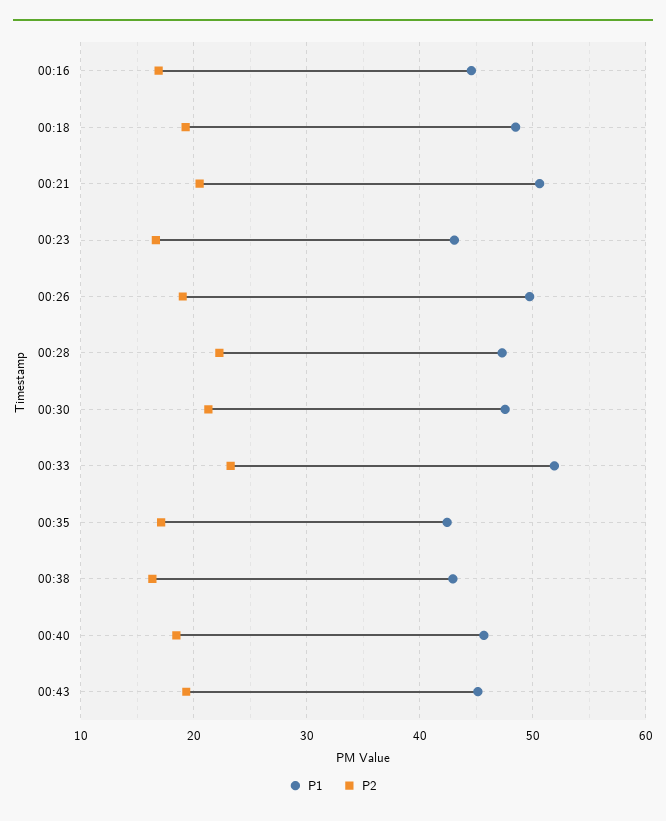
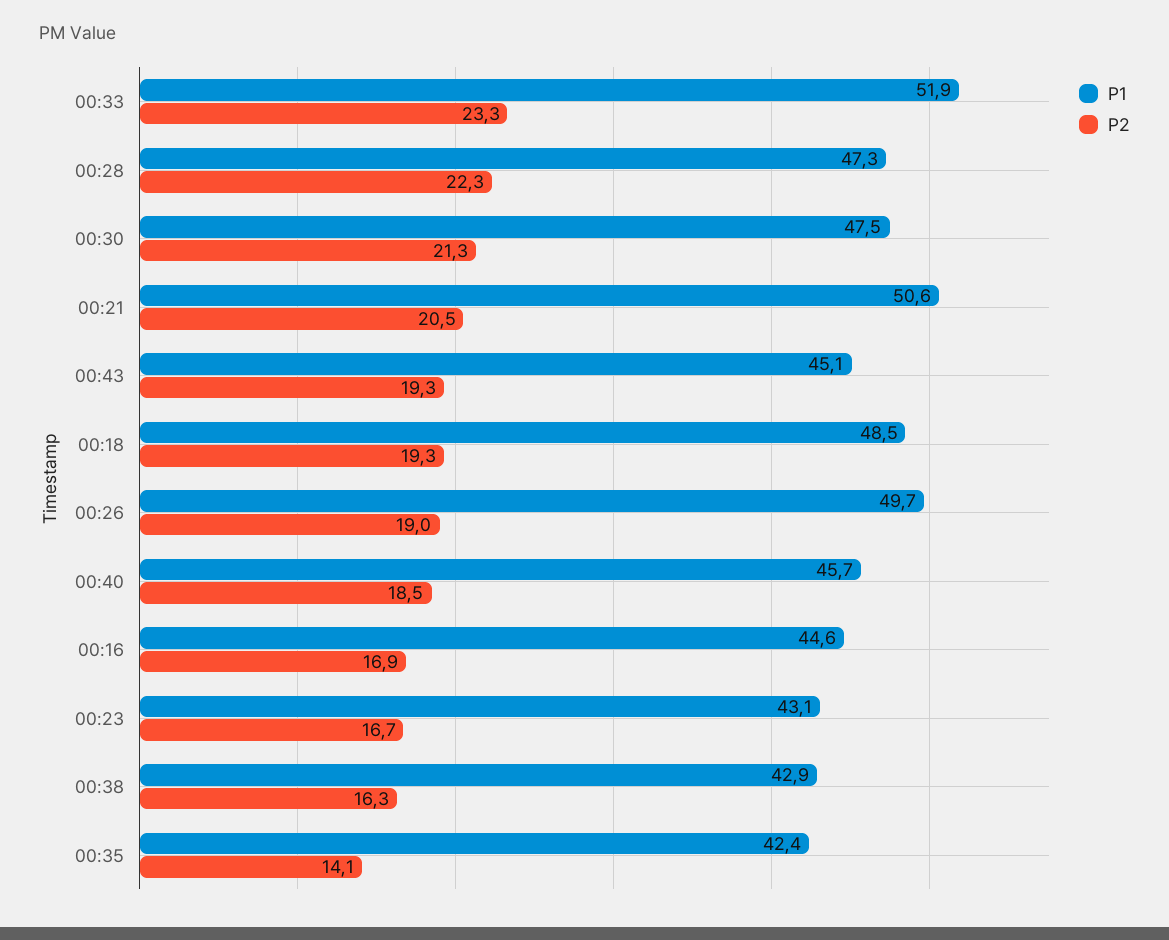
  {
    "P1": {
      "00:16": 44.6,
      "00:18": 48.5,
      "00:21": 50.6,
      "00:23": 43.1,
      "00:26": 49.7,
      "00:28": 47.3,
      "00:30": 47.5,
      "00:33": 51.9,
      "00:35": 42.4,
      "00:38": 42.9,
      "00:40": 45.7,
      "00:43": 45.1
    },
    "P2": {
      "00:16": 16.9,
      "00:18": 19.3,
      "00:21": 20.5,
      "00:23": 16.7,
      "00:26": 19,
      "00:28": 22.3,
      "00:30": 21.3,
      "00:33": 23.3,
-     "00:35": 17,
+     "00:35": 14.1,
      "00:38": 16.3,
      "00:40": 18.5,
      "00:43": 19.3
    }
  }

